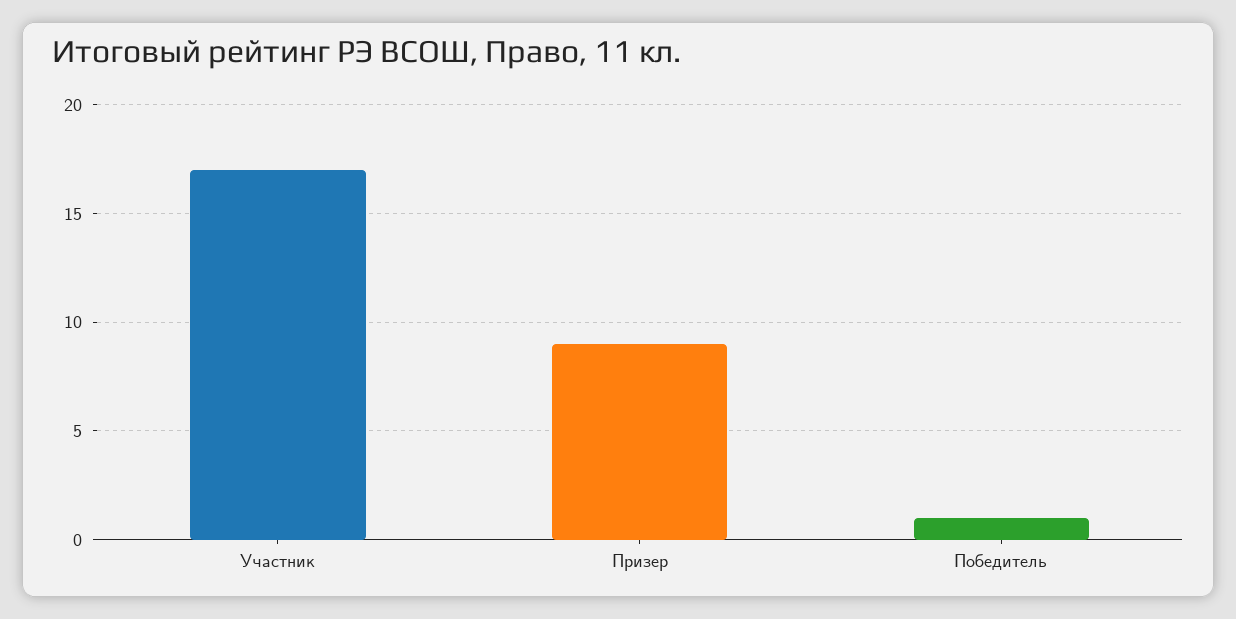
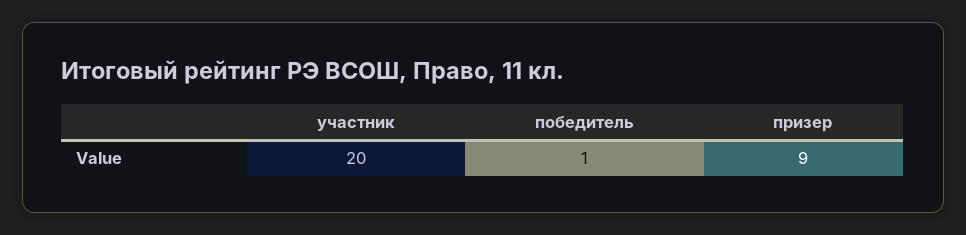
  {
-   "Участник": 17,
+   "Участник": 20,
    "Призер": 9,
    "Победитель": 1
  }

